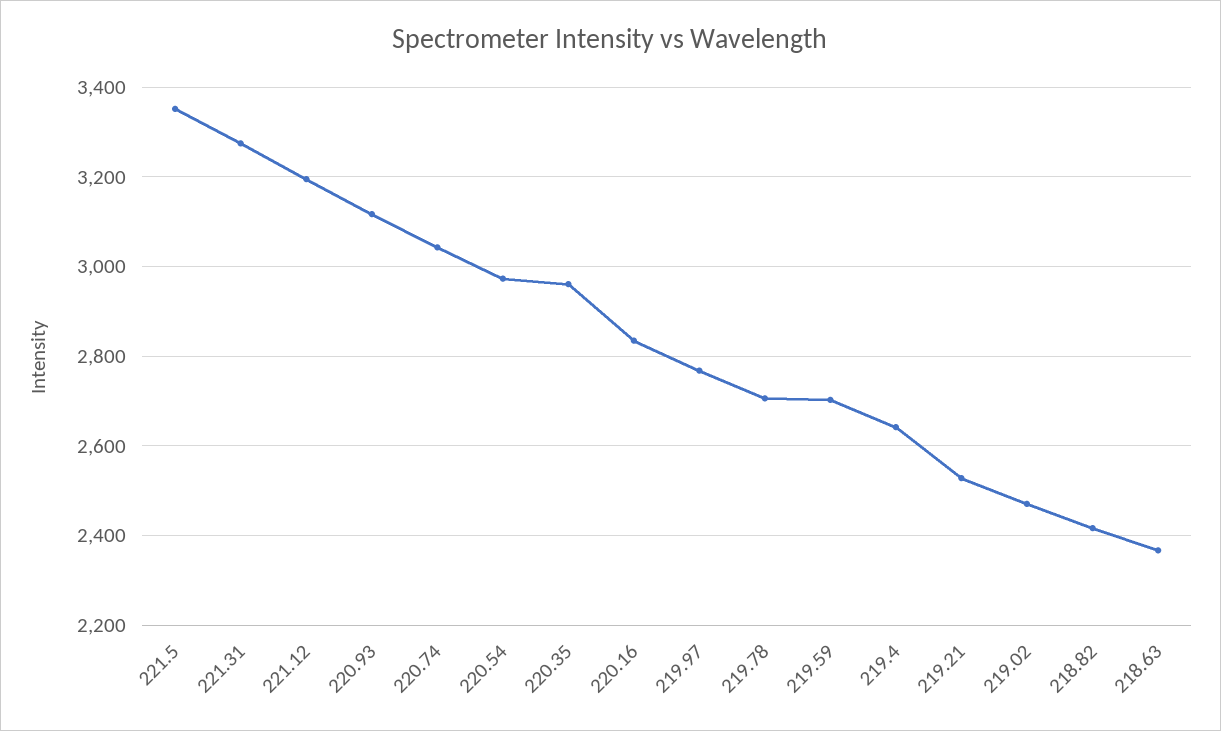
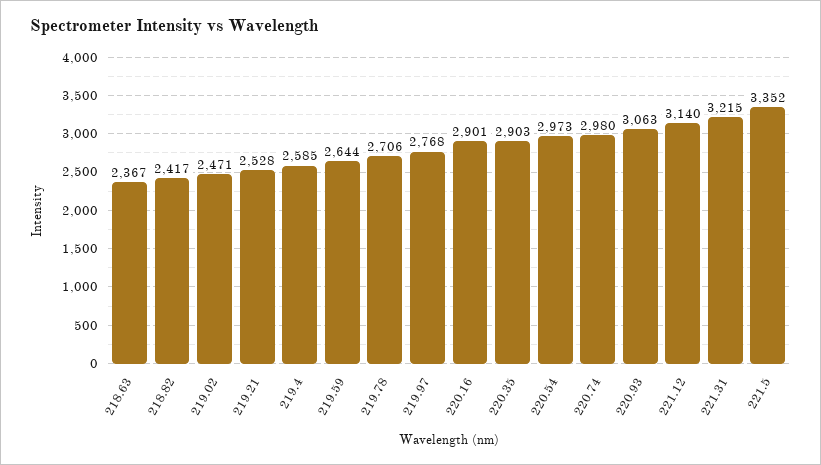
  {
    "221.5": 3352,
-   "221.31": 3280,
+   "221.31": 3215,
-   "221.12": 3200,
+   "221.12": 3140,
-   "220.93": 3120,
+   "220.93": 3063,
-   "220.74": 3040,
+   "220.74": 2980,
    "220.54": 2973,
-   "220.35": 2960,
+   "220.35": 2903,
-   "220.16": 2840,
+   "220.16": 2901,
    "219.97": 2768,
    "219.78": 2706,
-   "219.59": 2700,
+   "219.59": 2644,
-   "219.4": 2640,
+   "219.4": 2585,
    "219.21": 2528,
    "219.02": 2471,
    "218.82": 2417,
    "218.63": 2367
  }

